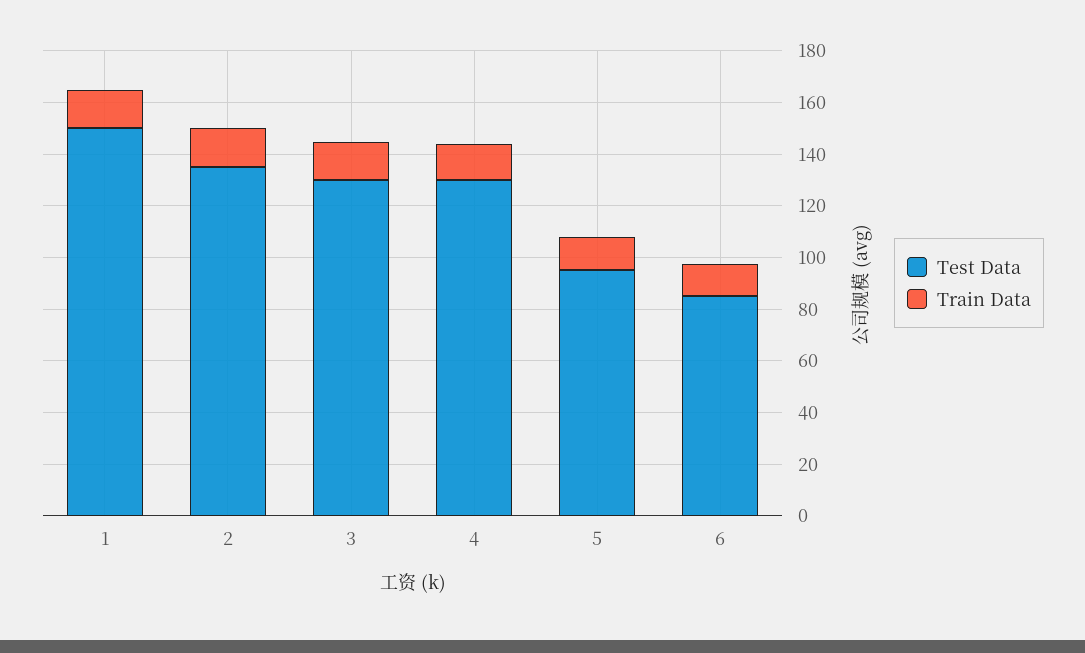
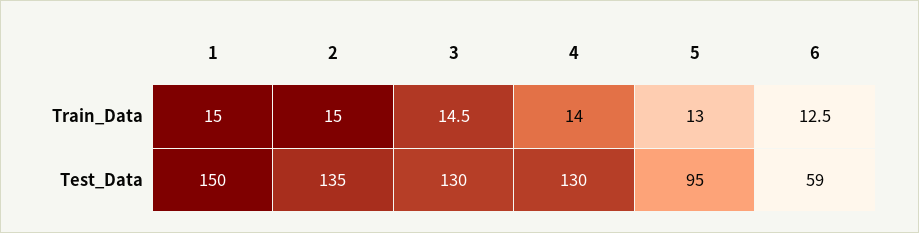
  {
    "Test Data": {
      "1": 150,
      "2": 135,
      "3": 130,
      "4": 130,
      "5": 95,
-     "6": 85
+     "6": 59
    },
    "Train Data": {
      "1": 15,
      "2": 15,
      "3": 14.5,
      "4": 14,
      "5": 13,
      "6": 12.5
    }
  }

